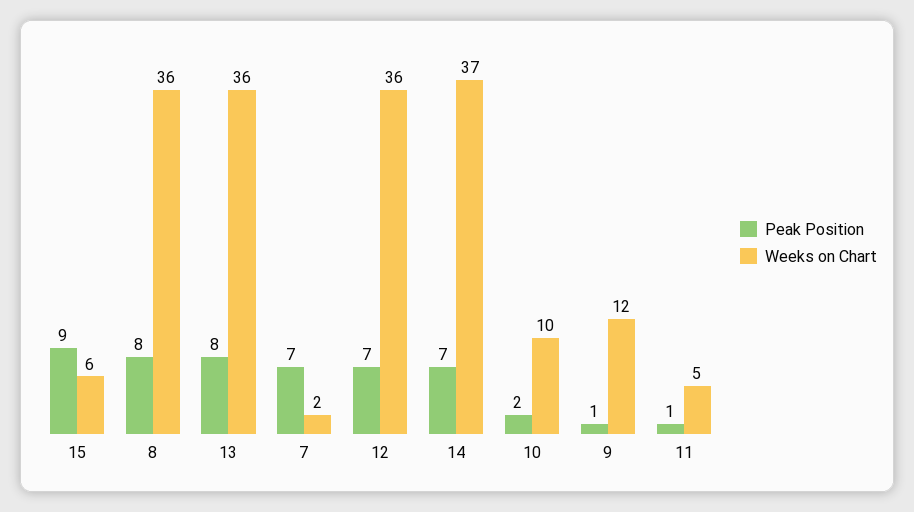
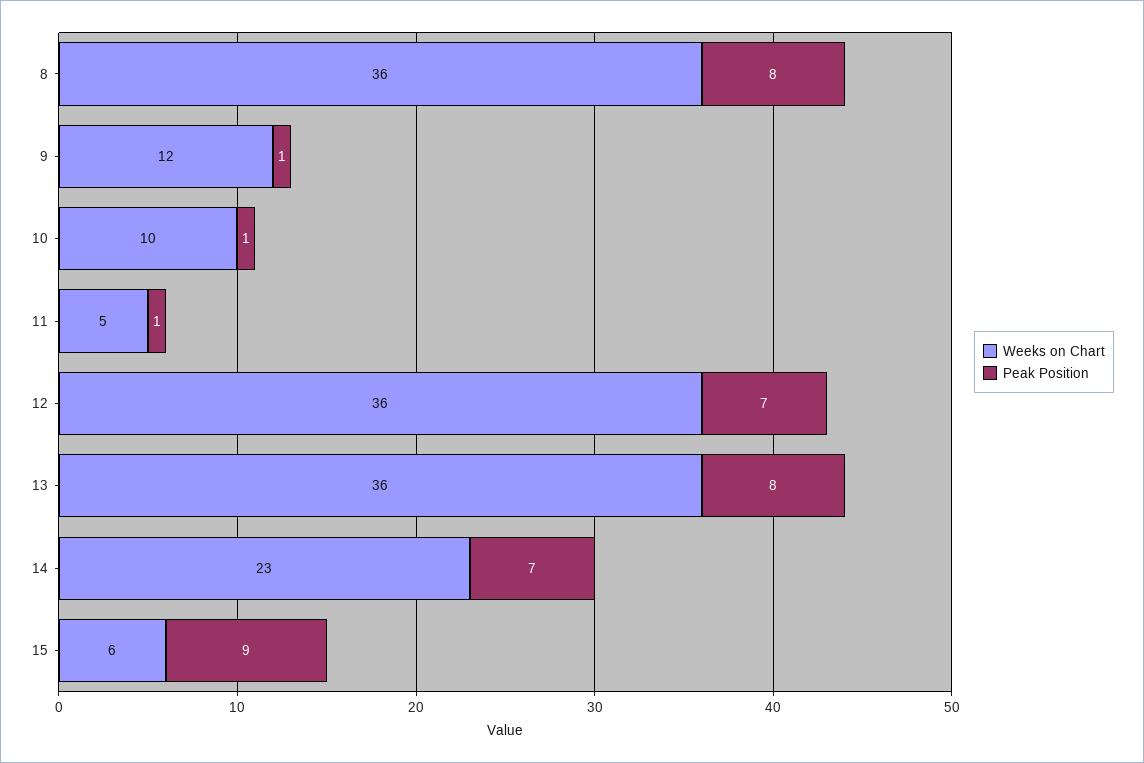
  {
    "Peak Position": {
      "15": 9,
      "8": 8,
      "13": 8,
-     "7": 7,
      "12": 7,
      "14": 7,
-     "10": 2,
+     "10": 1,
      "9": 1,
      "11": 1
    },
    "Weeks on Chart": {
      "15": 6,
      "8": 36,
      "13": 36,
-     "7": 2,
      "12": 36,
-     "14": 37,
+     "14": 23,
      "10": 10,
      "9": 12,
      "11": 5
    }
  }

